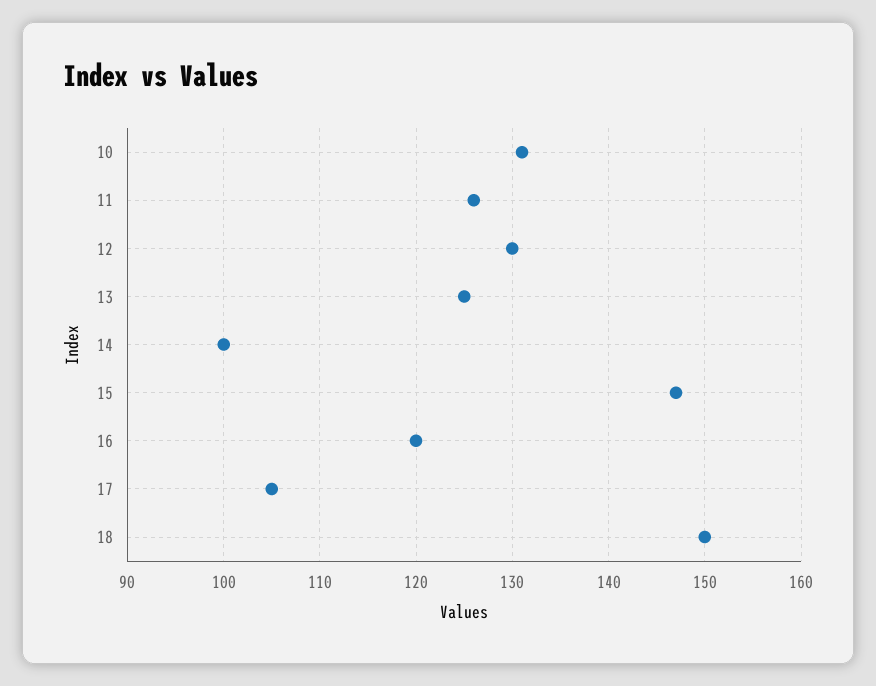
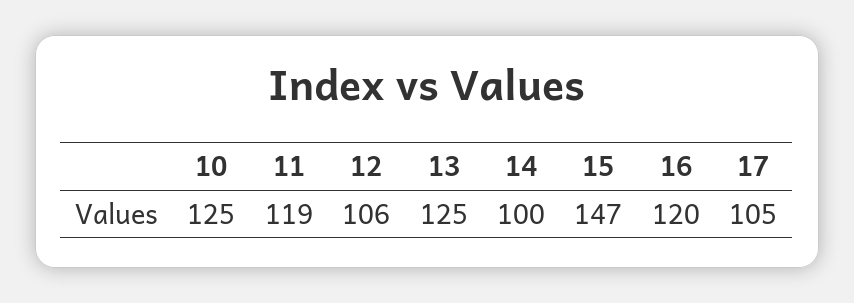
  {
-   "10": 131,
+   "10": 125,
-   "11": 126,
+   "11": 119,
-   "12": 130,
+   "12": 106,
    "13": 125,
    "14": 100,
    "15": 147,
    "16": 120,
-   "17": 105,
+   "17": 105
-   "18": 150
  }

